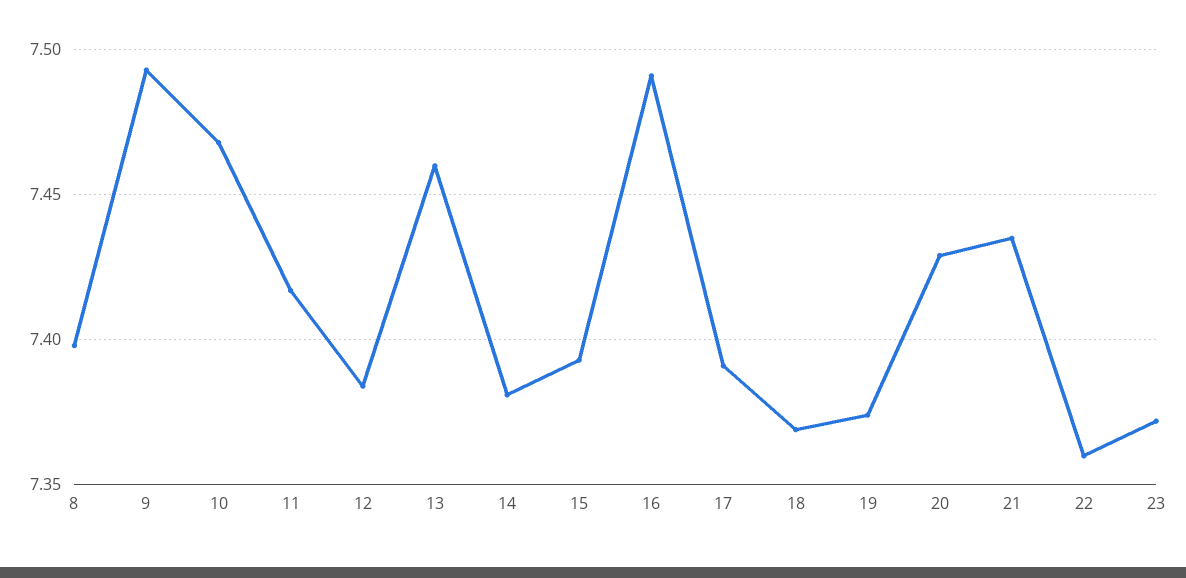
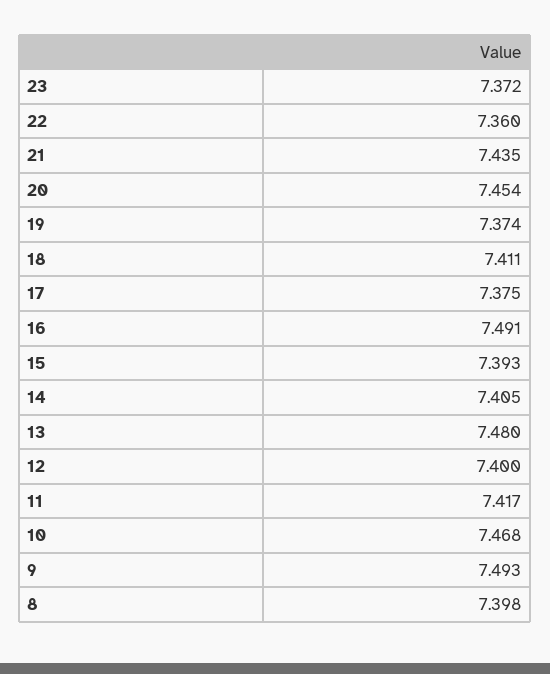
  {
    "8": 7.398,
    "9": 7.493,
    "10": 7.468,
    "11": 7.417,
-   "12": 7.385,
+   "12": 7.4,
-   "13": 7.46,
+   "13": 7.48,
-   "14": 7.38,
+   "14": 7.405,
    "15": 7.393,
    "16": 7.491,
-   "17": 7.39,
+   "17": 7.375,
-   "18": 7.37,
+   "18": 7.411,
    "19": 7.374,
-   "20": 7.43,
+   "20": 7.454,
    "21": 7.435,
    "22": 7.36,
    "23": 7.372
  }

